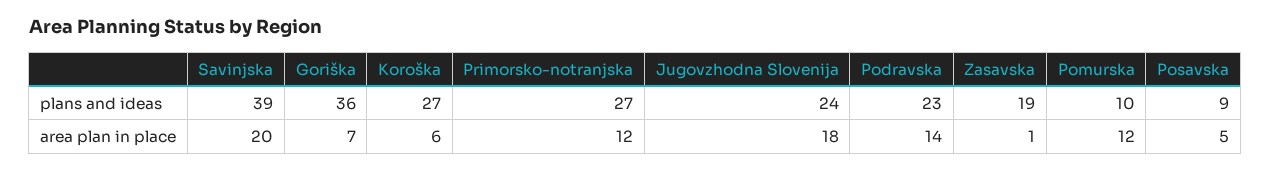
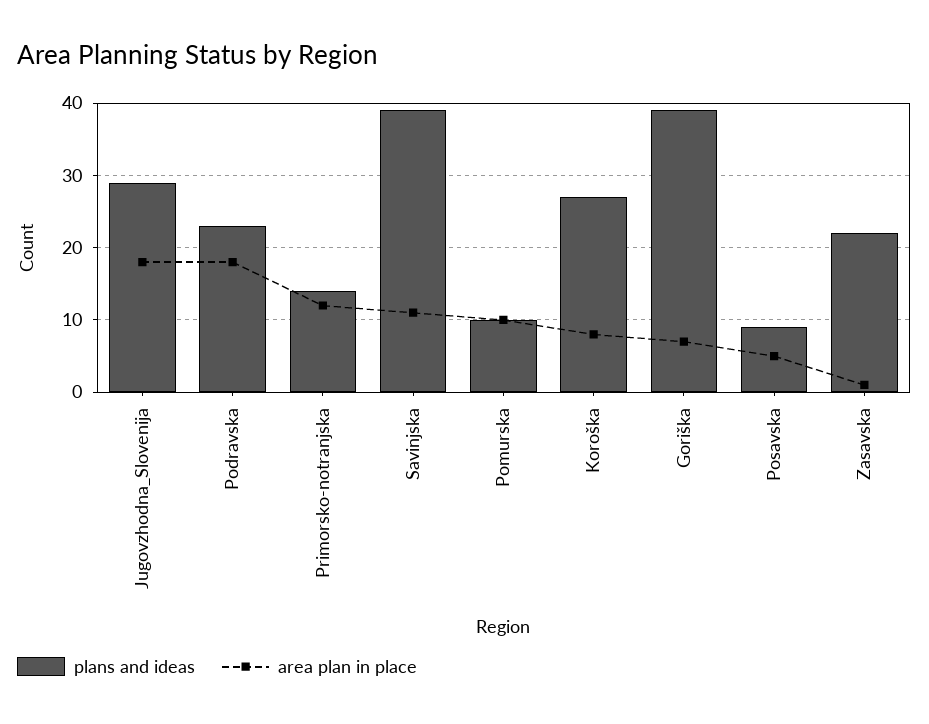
  {
    "plans and ideas": {
      "Savinjska": 39,
-     "Goriška": 36,
+     "Goriška": 39,
      "Koroška": 27,
-     "Primorsko-notranjska": 27,
+     "Primorsko-notranjska": 14,
-     "Jugovzhodna Slovenija": 24,
+     "Jugovzhodna Slovenija": 29,
      "Podravska": 23,
-     "Zasavska": 19,
+     "Zasavska": 22,
      "Pomurska": 10,
      "Posavska": 9
    },
    "area plan in place": {
-     "Savinjska": 20,
+     "Savinjska": 11,
      "Goriška": 7,
-     "Koroška": 6,
+     "Koroška": 8,
      "Primorsko-notranjska": 12,
      "Jugovzhodna Slovenija": 18,
-     "Podravska": 14,
+     "Podravska": 18,
      "Zasavska": 1,
-     "Pomurska": 12,
+     "Pomurska": 10,
      "Posavska": 5
    }
  }

